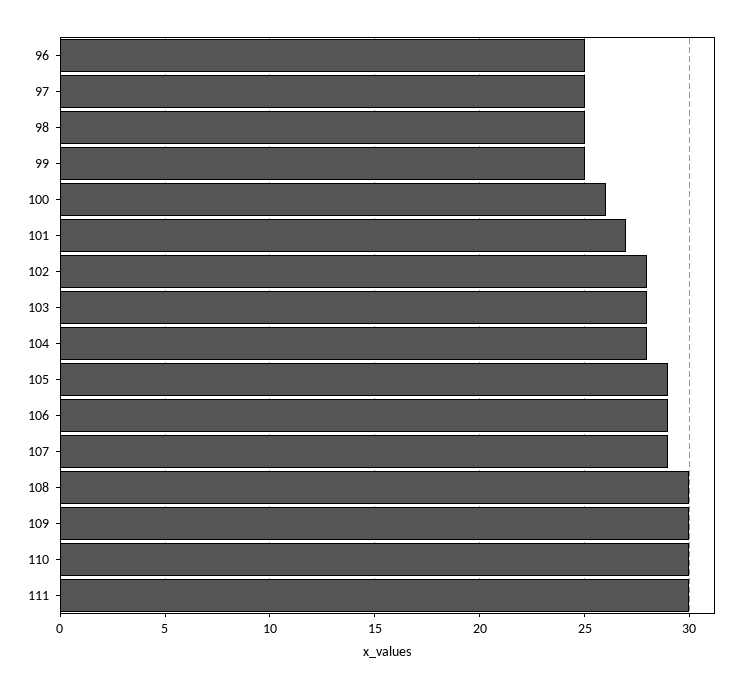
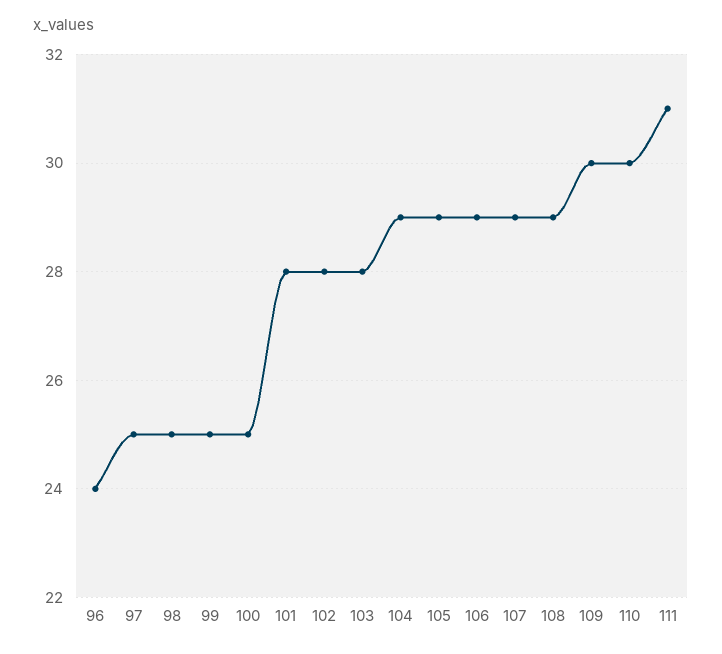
  {
-   "96": 25,
+   "96": 24,
    "97": 25,
    "98": 25,
    "99": 25,
-   "100": 26,
+   "100": 25,
-   "101": 27,
+   "101": 28,
    "102": 28,
    "103": 28,
-   "104": 28,
+   "104": 29,
    "105": 29,
    "106": 29,
    "107": 29,
-   "108": 30,
+   "108": 29,
    "109": 30,
    "110": 30,
-   "111": 30
+   "111": 31
  }

